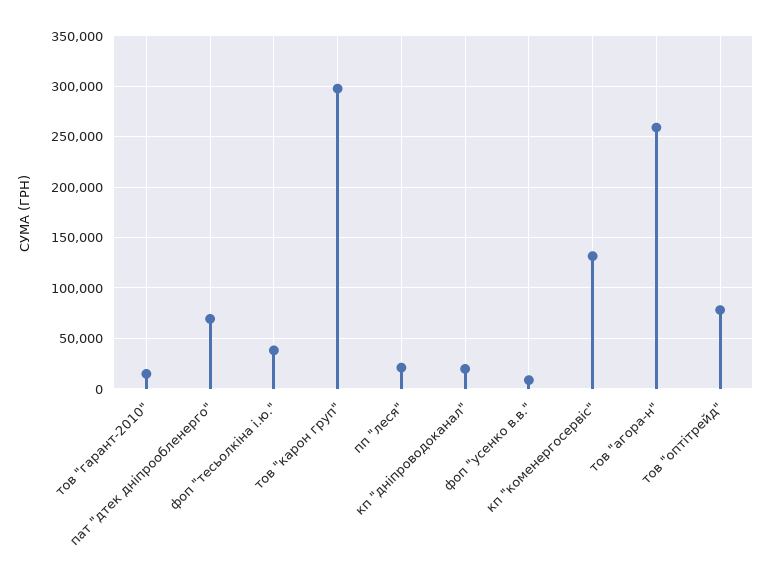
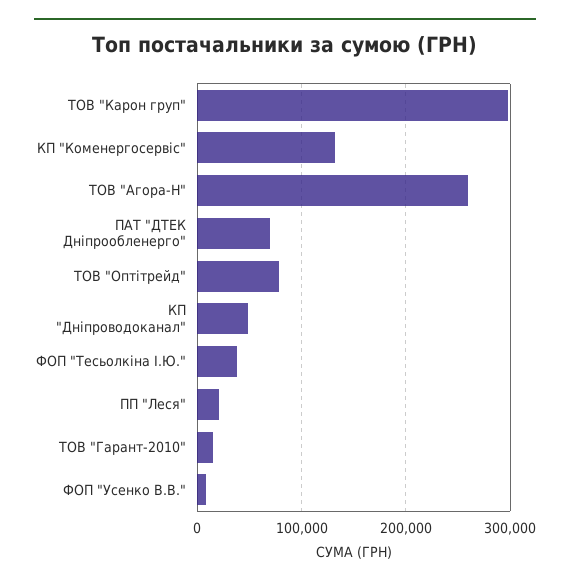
  {
    "тов \"гарант-2010\"": 10000,
    "пат \"дтек дніпрообленерго\"": 70000,
    "фоп \"тесьолкіна і.ю.\"": 40000,
    "тов \"карон груп\"": 300000,
    "пп \"леся\"": 20000,
-   "кп \"дніпроводоканал\"": 20000,
+   "кп \"дніпроводоканал\"": 50000,
    "фоп \"усенко в.в.\"": 10000,
    "кп \"коменергосервіс\"": 130000,
    "тов \"агора-н\"": 260000,
    "тов \"оптітрейд\"": 80000
  }

